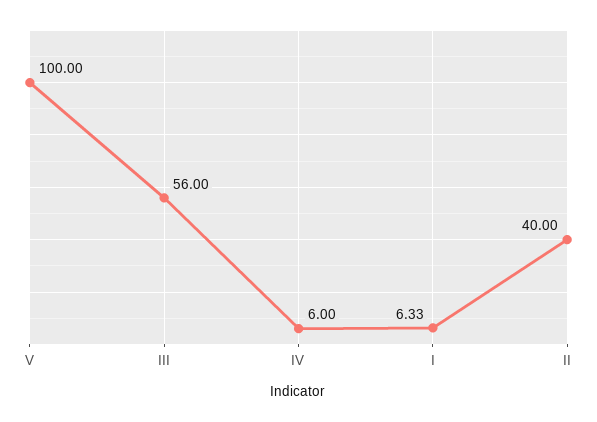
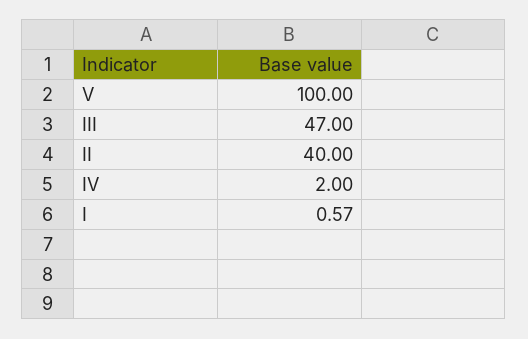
  {
    "V": 100,
-   "III": 56,
+   "III": 47,
-   "IV": 6,
+   "IV": 2,
-   "I": 6.33,
+   "I": 0.57,
    "II": 40
  }

